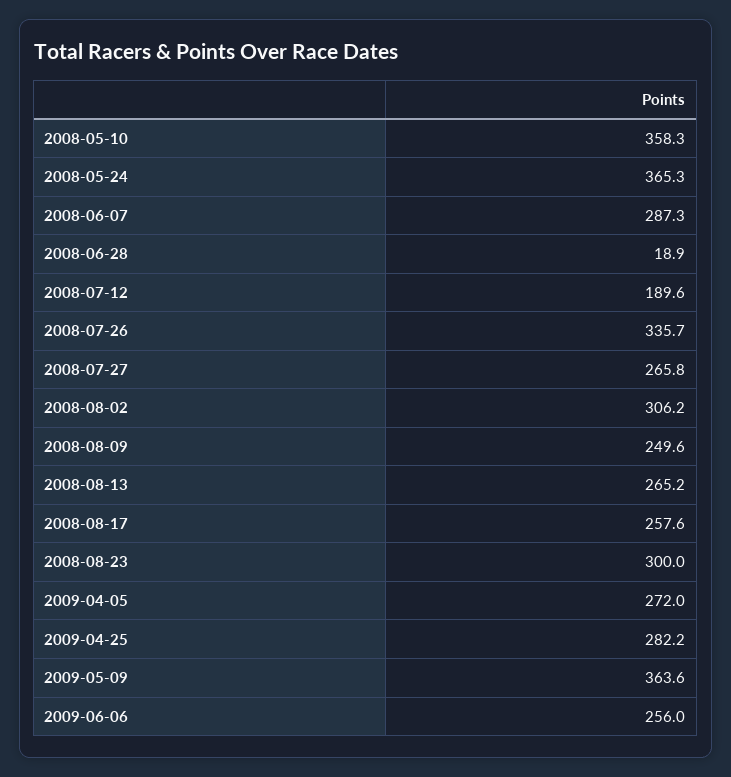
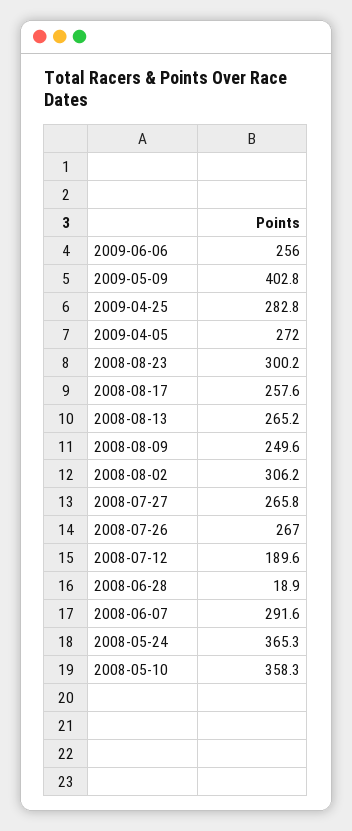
  {
    "2008-05-10": 358.3,
    "2008-05-24": 365.3,
-   "2008-06-07": 287.3,
+   "2008-06-07": 291.6,
    "2008-06-28": 18.9,
    "2008-07-12": 189.6,
-   "2008-07-26": 335.7,
+   "2008-07-26": 267,
    "2008-07-27": 265.8,
    "2008-08-02": 306.2,
    "2008-08-09": 249.6,
    "2008-08-13": 265.2,
    "2008-08-17": 257.6,
-   "2008-08-23": 300,
+   "2008-08-23": 300.2,
    "2009-04-05": 272,
-   "2009-04-25": 282.2,
+   "2009-04-25": 282.8,
-   "2009-05-09": 363.6,
+   "2009-05-09": 402.8,
    "2009-06-06": 256
  }

